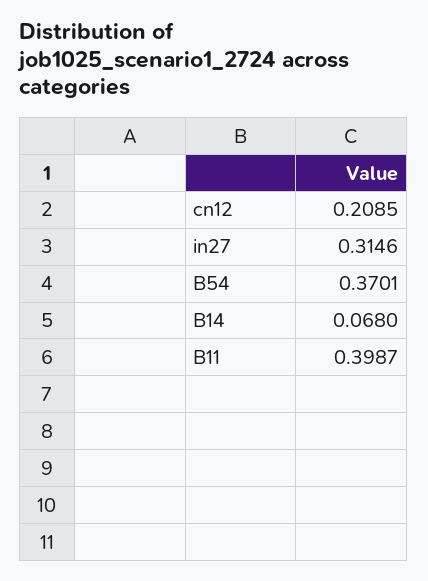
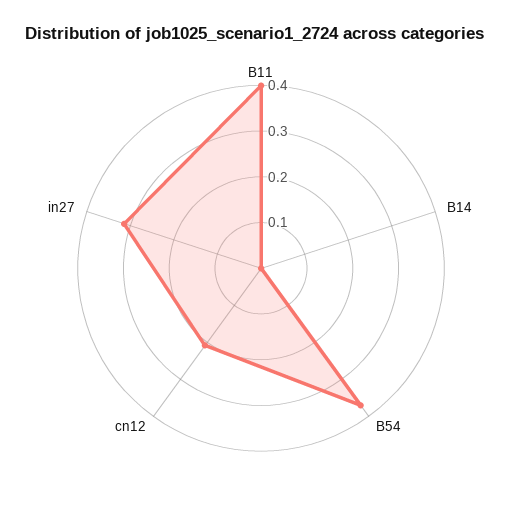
  {
    "cn12": 0.2085,
    "in27": 0.3146,
    "B54": 0.3701,
-   "B14": 0.068,
+   "B14": 0,
    "B11": 0.3987
  }

